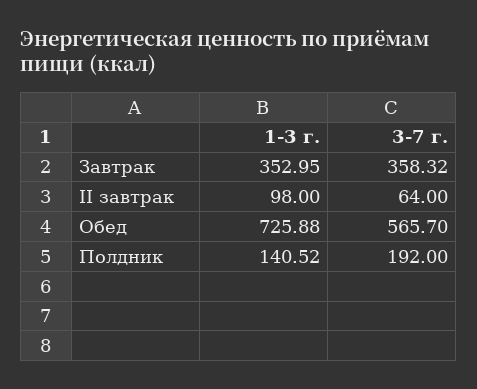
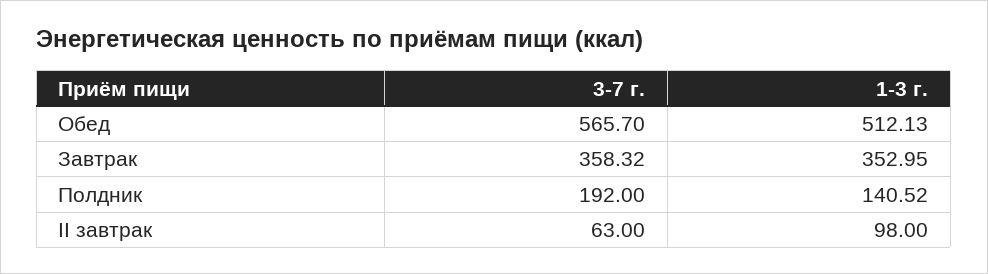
  {
    "1-3 г.": {
      "Завтрак": 352.95,
      "II завтрак": 98,
-     "Обед": 725.88,
+     "Обед": 512.13,
      "Полдник": 140.52
    },
    "3-7 г.": {
      "Завтрак": 358.32,
-     "II завтрак": 64,
+     "II завтрак": 63,
      "Обед": 565.7,
      "Полдник": 192
    }
  }

